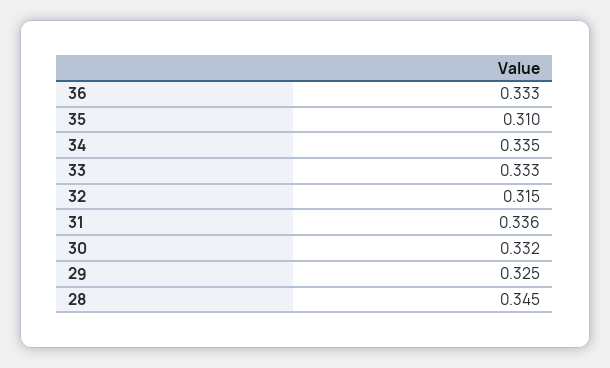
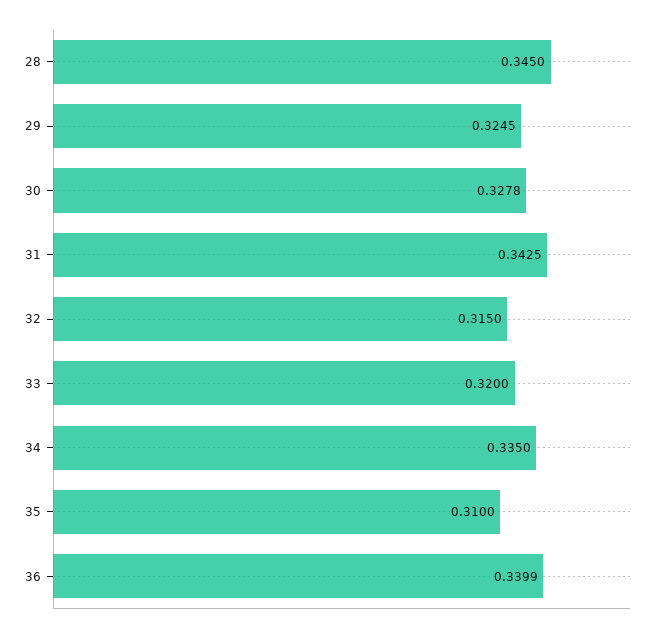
  {
-   "36": 0.333,
+   "36": 0.3399,
    "35": 0.31,
    "34": 0.335,
-   "33": 0.333,
+   "33": 0.32,
    "32": 0.315,
-   "31": 0.336,
+   "31": 0.3425,
-   "30": 0.332,
+   "30": 0.3278,
    "29": 0.3245,
    "28": 0.345
  }

